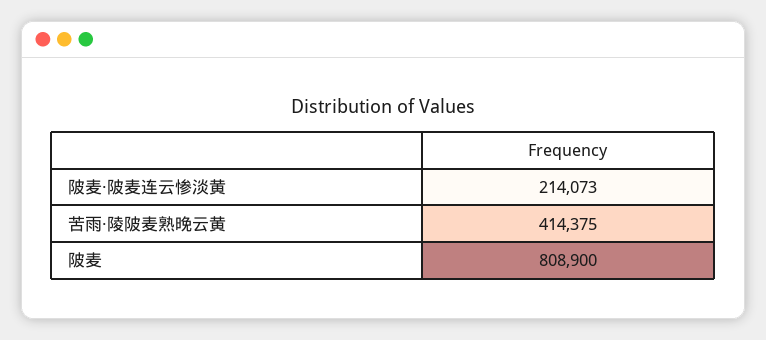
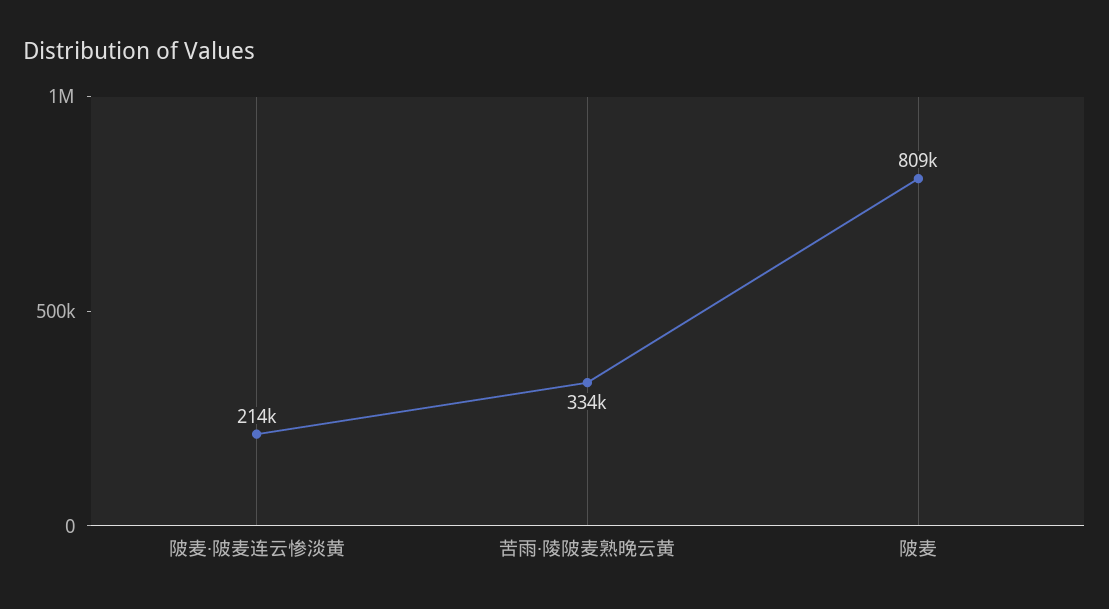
  {
    "陂麦·陂麦连云惨淡黄": 214073,
-   "苦雨·陵陂麦熟晚云黄": 414375,
+   "苦雨·陵陂麦熟晚云黄": 334000,
    "陂麦": 808900
  }

